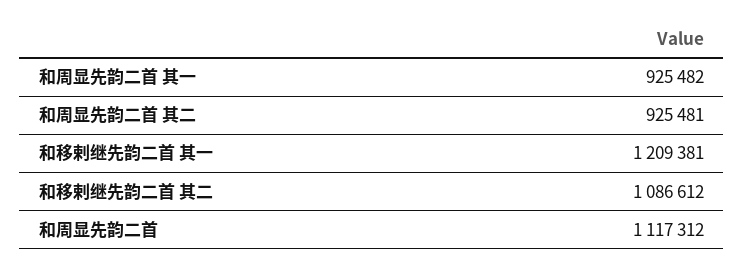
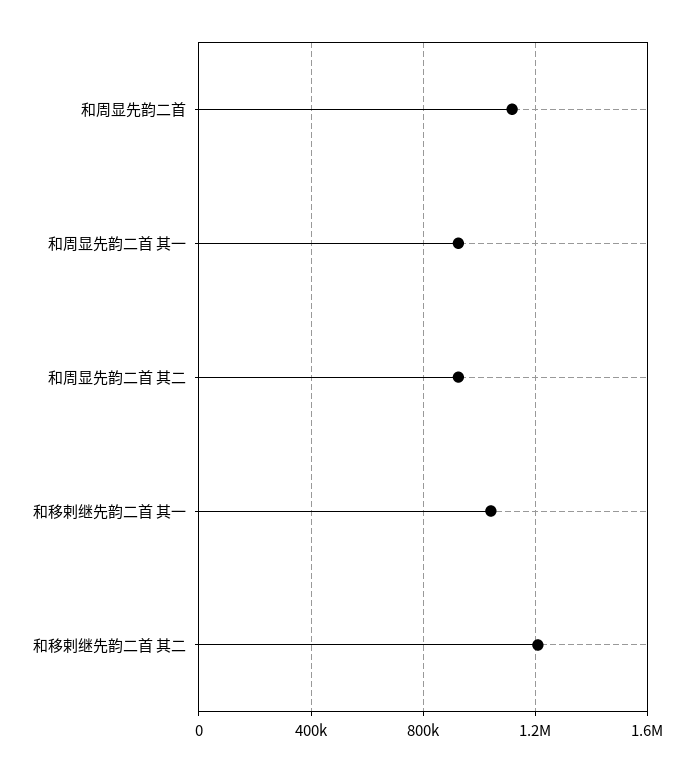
  {
    "和周显先韵二首 其一": 925482,
    "和周显先韵二首 其二": 925481,
-   "和移剌继先韵二首 其一": 1209381,
+   "和移剌继先韵二首 其一": 1050000,
-   "和移剌继先韵二首 其二": 1086612,
+   "和移剌继先韵二首 其二": 1200000,
    "和周显先韵二首": 1117312
  }

